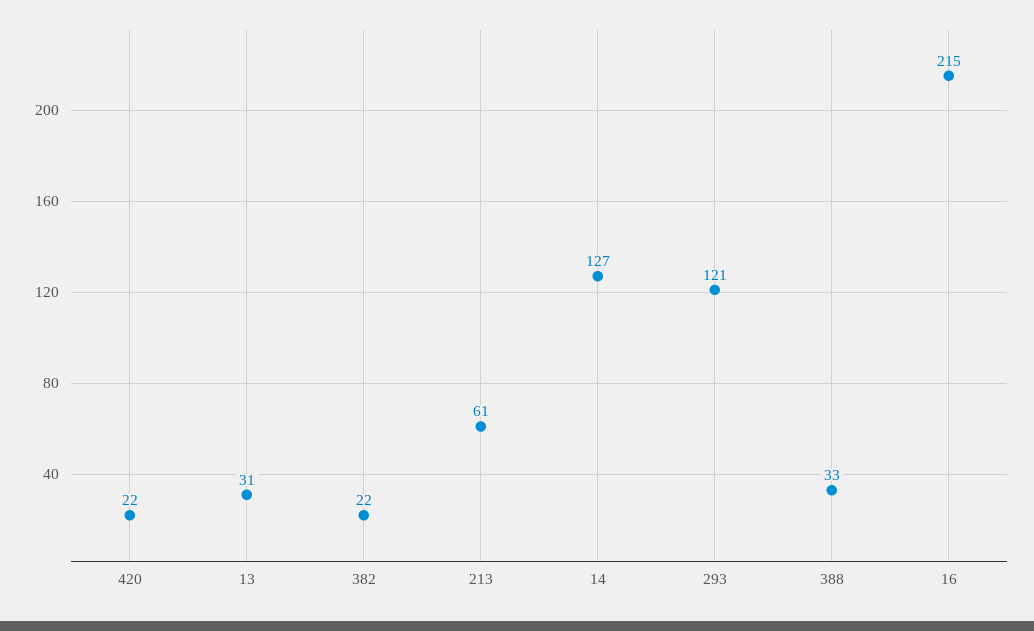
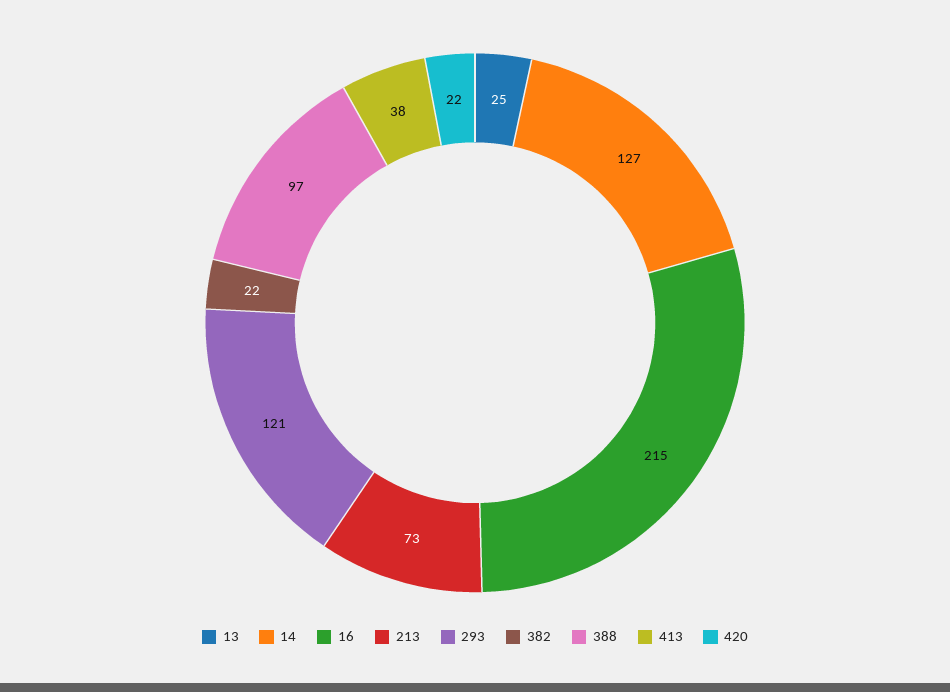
  {
    "420": 22,
-   "13": 31,
+   "13": 25,
    "382": 22,
-   "213": 61,
+   "213": 73,
    "14": 127,
    "293": 121,
-   "388": 33,
+   "388": 97,
-   "16": 215
+   "16": 215,
+   "413": 38
  }

